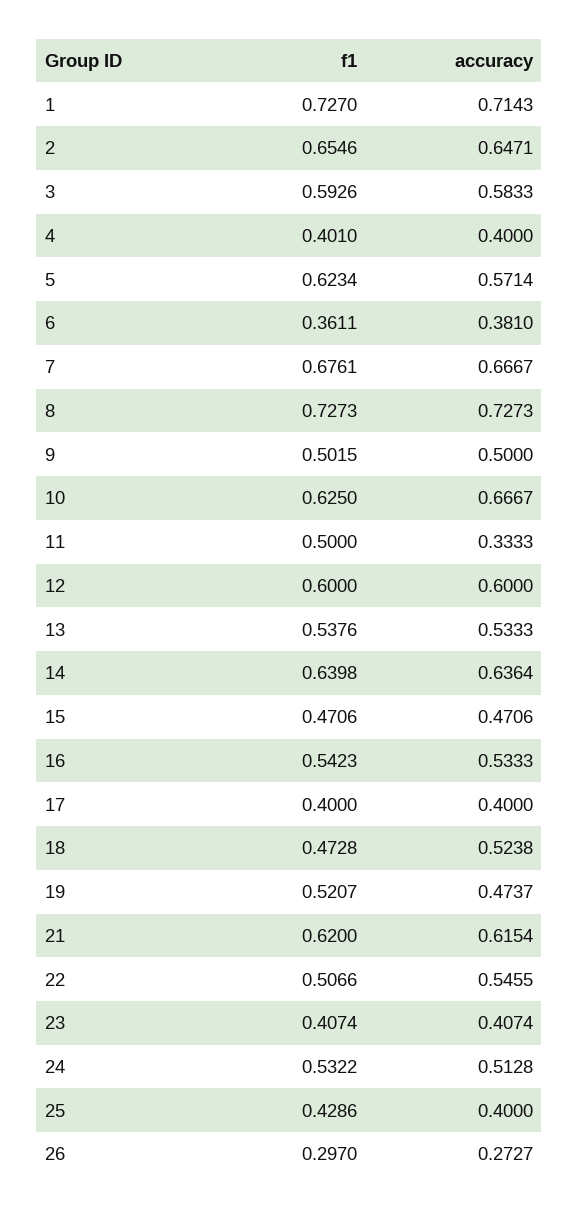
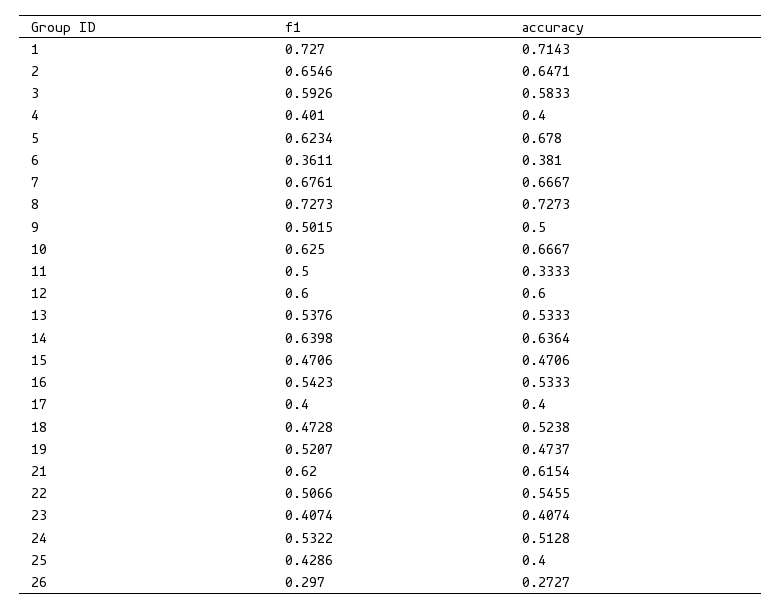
  {
    "f1": {
      "1": 0.727,
      "2": 0.6546,
      "3": 0.5926,
      "4": 0.401,
      "5": 0.6234,
      "6": 0.3611,
      "7": 0.6761,
      "8": 0.7273,
      "9": 0.5015,
      "10": 0.625,
      "11": 0.5,
      "12": 0.6,
      "13": 0.5376,
      "14": 0.6398,
      "15": 0.4706,
      "16": 0.5423,
      "17": 0.4,
      "18": 0.4728,
      "19": 0.5207,
      "21": 0.62,
      "22": 0.5066,
      "23": 0.4074,
      "24": 0.5322,
      "25": 0.4286,
      "26": 0.297
    },
    "accuracy": {
      "1": 0.7143,
      "2": 0.6471,
      "3": 0.5833,
      "4": 0.4,
-     "5": 0.5714,
+     "5": 0.678,
      "6": 0.381,
      "7": 0.6667,
      "8": 0.7273,
      "9": 0.5,
      "10": 0.6667,
      "11": 0.3333,
      "12": 0.6,
      "13": 0.5333,
      "14": 0.6364,
      "15": 0.4706,
      "16": 0.5333,
      "17": 0.4,
      "18": 0.5238,
      "19": 0.4737,
      "21": 0.6154,
      "22": 0.5455,
      "23": 0.4074,
      "24": 0.5128,
      "25": 0.4,
      "26": 0.2727
    }
  }

